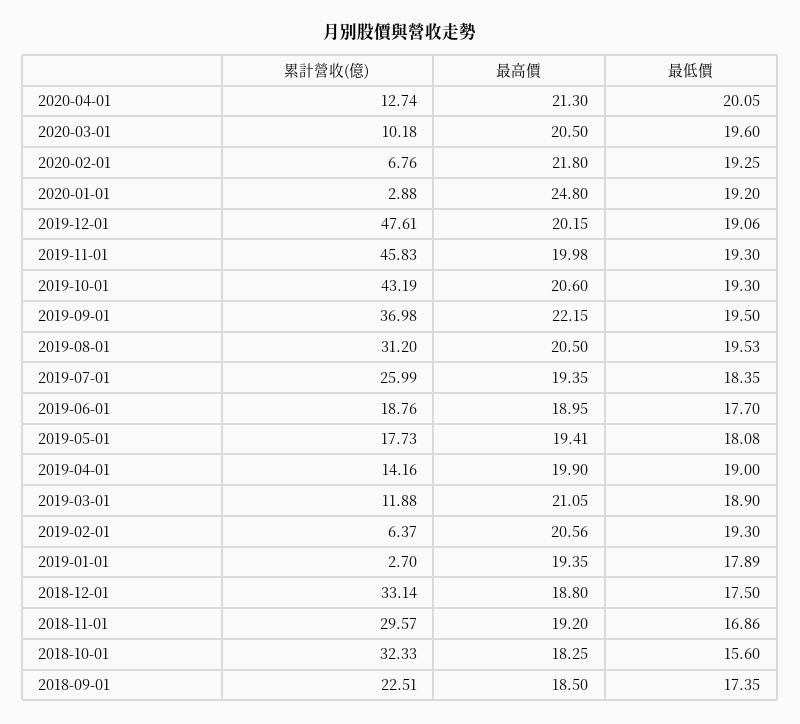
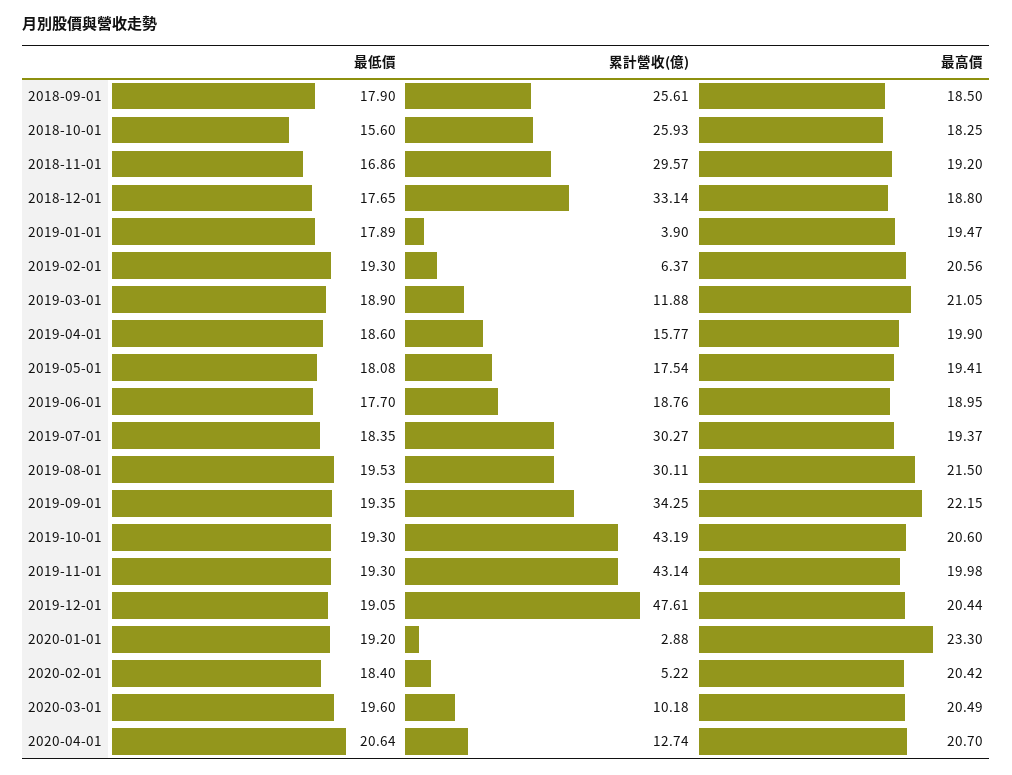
  {
    "累計營收(億)": {
      "2020-04-01": 12.74,
      "2020-03-01": 10.18,
-     "2020-02-01": 6.76,
+     "2020-02-01": 5.22,
      "2020-01-01": 2.88,
      "2019-12-01": 47.61,
-     "2019-11-01": 45.83,
+     "2019-11-01": 43.14,
      "2019-10-01": 43.19,
-     "2019-09-01": 36.98,
+     "2019-09-01": 34.25,
-     "2019-08-01": 31.2,
+     "2019-08-01": 30.11,
-     "2019-07-01": 25.99,
+     "2019-07-01": 30.27,
      "2019-06-01": 18.76,
-     "2019-05-01": 17.73,
+     "2019-05-01": 17.54,
-     "2019-04-01": 14.16,
+     "2019-04-01": 15.77,
      "2019-03-01": 11.88,
      "2019-02-01": 6.37,
-     "2019-01-01": 2.7,
+     "2019-01-01": 3.9,
      "2018-12-01": 33.14,
      "2018-11-01": 29.57,
-     "2018-10-01": 32.33,
+     "2018-10-01": 25.93,
-     "2018-09-01": 22.51
+     "2018-09-01": 25.61
    },
    "最高價": {
-     "2020-04-01": 21.3,
+     "2020-04-01": 20.7,
-     "2020-03-01": 20.5,
+     "2020-03-01": 20.49,
-     "2020-02-01": 21.8,
+     "2020-02-01": 20.42,
-     "2020-01-01": 24.8,
+     "2020-01-01": 23.3,
-     "2019-12-01": 20.15,
+     "2019-12-01": 20.44,
      "2019-11-01": 19.98,
      "2019-10-01": 20.6,
      "2019-09-01": 22.15,
-     "2019-08-01": 20.5,
+     "2019-08-01": 21.5,
-     "2019-07-01": 19.35,
+     "2019-07-01": 19.37,
      "2019-06-01": 18.95,
      "2019-05-01": 19.41,
      "2019-04-01": 19.9,
      "2019-03-01": 21.05,
      "2019-02-01": 20.56,
-     "2019-01-01": 19.35,
+     "2019-01-01": 19.47,
      "2018-12-01": 18.8,
      "2018-11-01": 19.2,
      "2018-10-01": 18.25,
      "2018-09-01": 18.5
    },
    "最低價": {
-     "2020-04-01": 20.05,
+     "2020-04-01": 20.64,
      "2020-03-01": 19.6,
-     "2020-02-01": 19.25,
+     "2020-02-01": 18.4,
      "2020-01-01": 19.2,
-     "2019-12-01": 19.06,
+     "2019-12-01": 19.05,
      "2019-11-01": 19.3,
      "2019-10-01": 19.3,
-     "2019-09-01": 19.5,
+     "2019-09-01": 19.35,
      "2019-08-01": 19.53,
      "2019-07-01": 18.35,
      "2019-06-01": 17.7,
      "2019-05-01": 18.08,
-     "2019-04-01": 19,
+     "2019-04-01": 18.6,
      "2019-03-01": 18.9,
      "2019-02-01": 19.3,
      "2019-01-01": 17.89,
-     "2018-12-01": 17.5,
+     "2018-12-01": 17.65,
      "2018-11-01": 16.86,
      "2018-10-01": 15.6,
-     "2018-09-01": 17.35
+     "2018-09-01": 17.9
    }
  }

